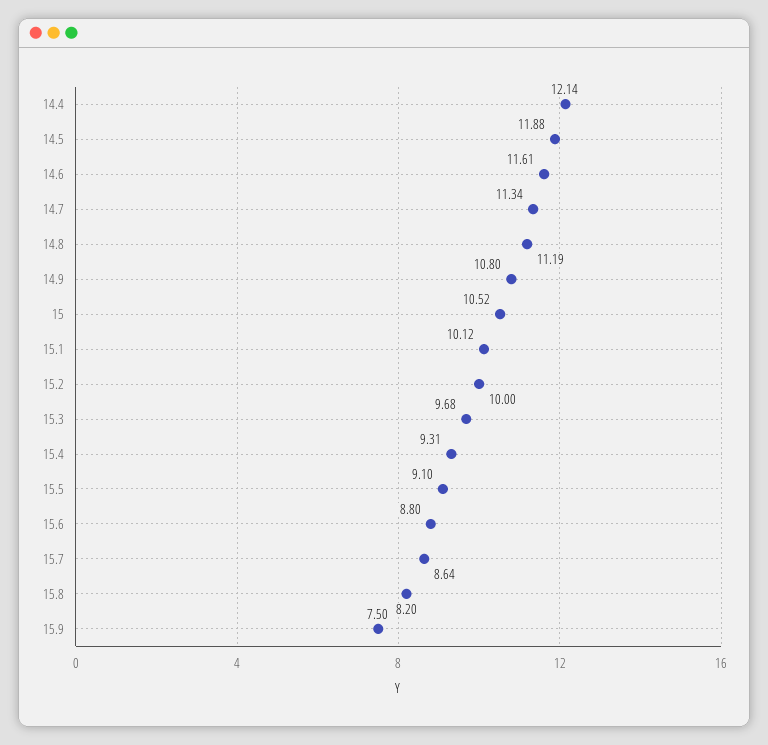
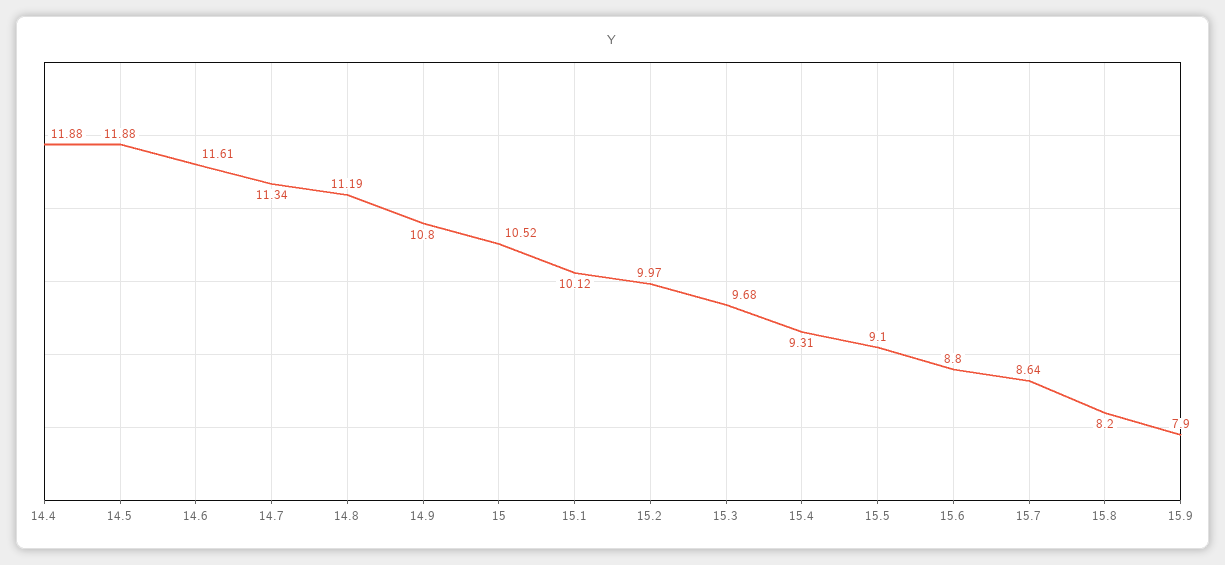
  {
-   "14.4": 12.14,
+   "14.4": 11.88,
    "14.5": 11.88,
    "14.6": 11.61,
    "14.7": 11.34,
    "14.8": 11.19,
    "14.9": 10.8,
    "15": 10.52,
    "15.1": 10.12,
-   "15.2": 10,
+   "15.2": 9.97,
    "15.3": 9.68,
    "15.4": 9.31,
    "15.5": 9.1,
    "15.6": 8.8,
    "15.7": 8.64,
    "15.8": 8.2,
-   "15.9": 7.5
+   "15.9": 7.9
  }

